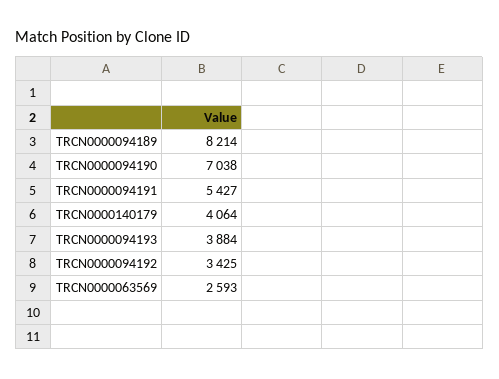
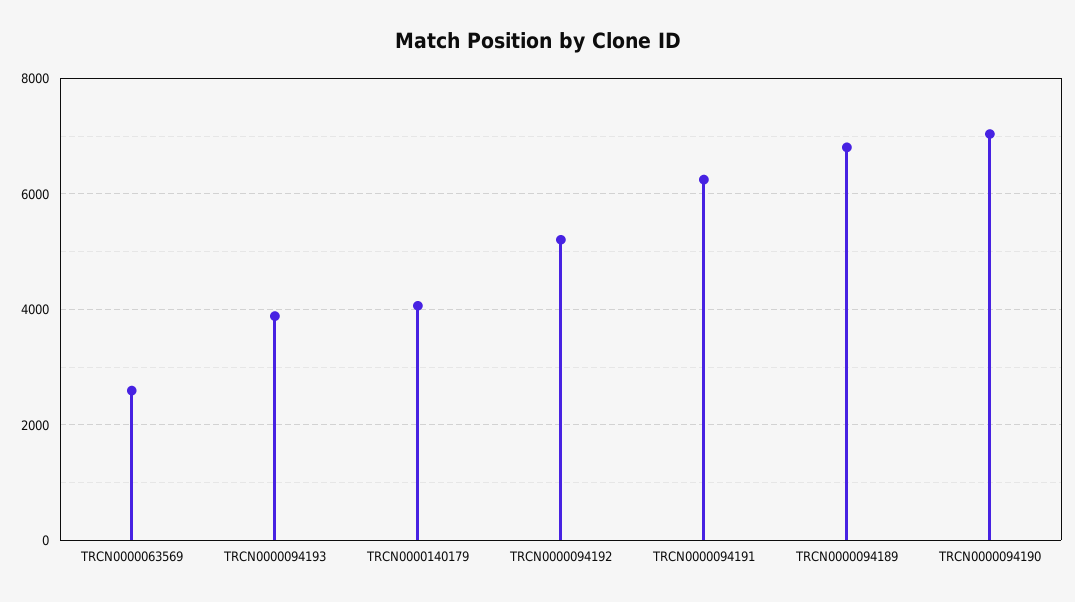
  {
-   "TRCN0000094189": 8214,
+   "TRCN0000094189": 6800,
    "TRCN0000094190": 7038,
-   "TRCN0000094191": 5427,
+   "TRCN0000094191": 6200,
    "TRCN0000140179": 4064,
    "TRCN0000094193": 3884,
-   "TRCN0000094192": 3425,
+   "TRCN0000094192": 5200,
    "TRCN0000063569": 2593
  }

